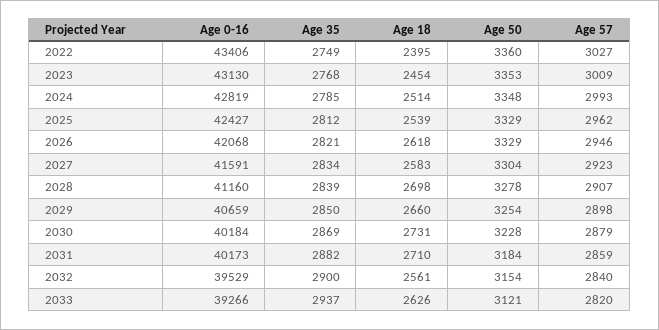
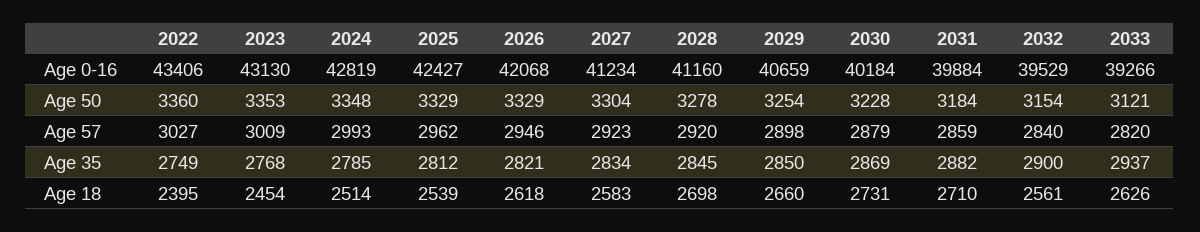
  {
    "Age 0-16": {
      "2022": 43406,
      "2023": 43130,
      "2024": 42819,
      "2025": 42427,
      "2026": 42068,
-     "2027": 41591,
+     "2027": 41234,
      "2028": 41160,
      "2029": 40659,
      "2030": 40184,
-     "2031": 40173,
+     "2031": 39884,
      "2032": 39529,
      "2033": 39266
    },
    "Age 35": {
      "2022": 2749,
      "2023": 2768,
      "2024": 2785,
      "2025": 2812,
      "2026": 2821,
      "2027": 2834,
-     "2028": 2839,
+     "2028": 2845,
      "2029": 2850,
      "2030": 2869,
      "2031": 2882,
      "2032": 2900,
      "2033": 2937
    },
    "Age 18": {
      "2022": 2395,
      "2023": 2454,
      "2024": 2514,
      "2025": 2539,
      "2026": 2618,
      "2027": 2583,
      "2028": 2698,
      "2029": 2660,
      "2030": 2731,
      "2031": 2710,
      "2032": 2561,
      "2033": 2626
    },
    "Age 50": {
      "2022": 3360,
      "2023": 3353,
      "2024": 3348,
      "2025": 3329,
      "2026": 3329,
      "2027": 3304,
      "2028": 3278,
      "2029": 3254,
      "2030": 3228,
      "2031": 3184,
      "2032": 3154,
      "2033": 3121
    },
    "Age 57": {
      "2022": 3027,
      "2023": 3009,
      "2024": 2993,
      "2025": 2962,
      "2026": 2946,
      "2027": 2923,
-     "2028": 2907,
+     "2028": 2920,
      "2029": 2898,
      "2030": 2879,
      "2031": 2859,
      "2032": 2840,
      "2033": 2820
    }
  }

